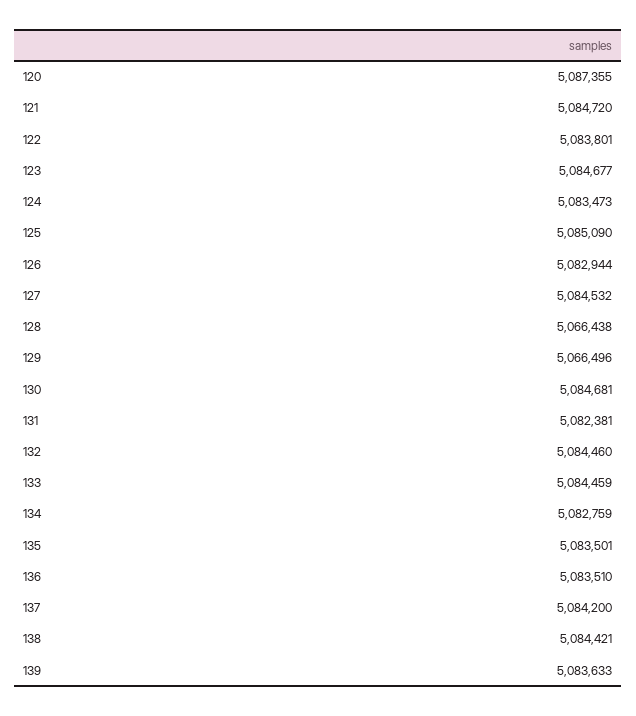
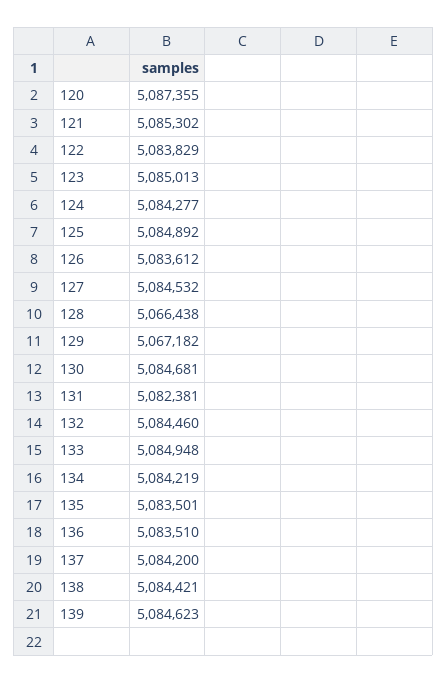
  {
    "120": 5087355,
-   "121": 5084720,
+   "121": 5085302,
-   "122": 5083801,
+   "122": 5083829,
-   "123": 5084677,
+   "123": 5085013,
-   "124": 5083473,
+   "124": 5084277,
-   "125": 5085090,
+   "125": 5084892,
-   "126": 5082944,
+   "126": 5083612,
    "127": 5084532,
    "128": 5066438,
-   "129": 5066496,
+   "129": 5067182,
    "130": 5084681,
    "131": 5082381,
    "132": 5084460,
-   "133": 5084459,
+   "133": 5084948,
-   "134": 5082759,
+   "134": 5084219,
    "135": 5083501,
    "136": 5083510,
    "137": 5084200,
    "138": 5084421,
-   "139": 5083633
+   "139": 5084623
  }

